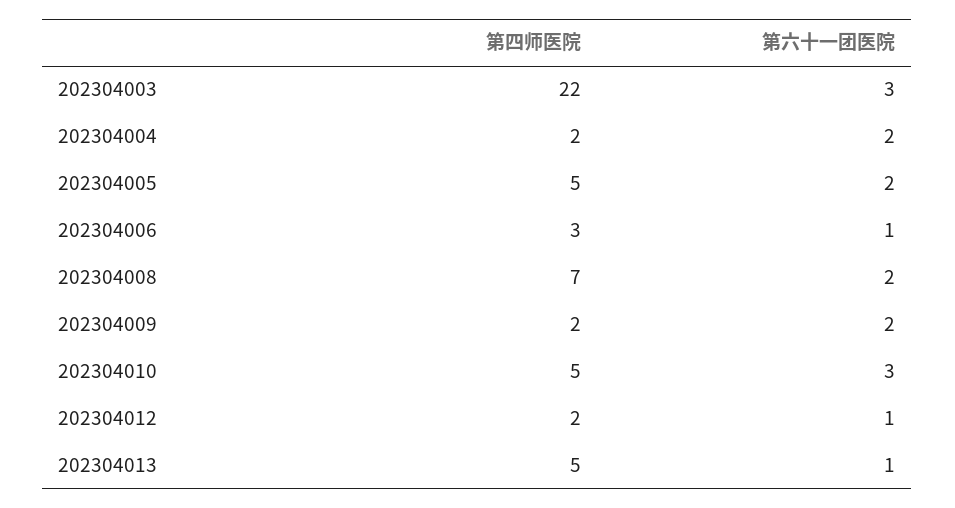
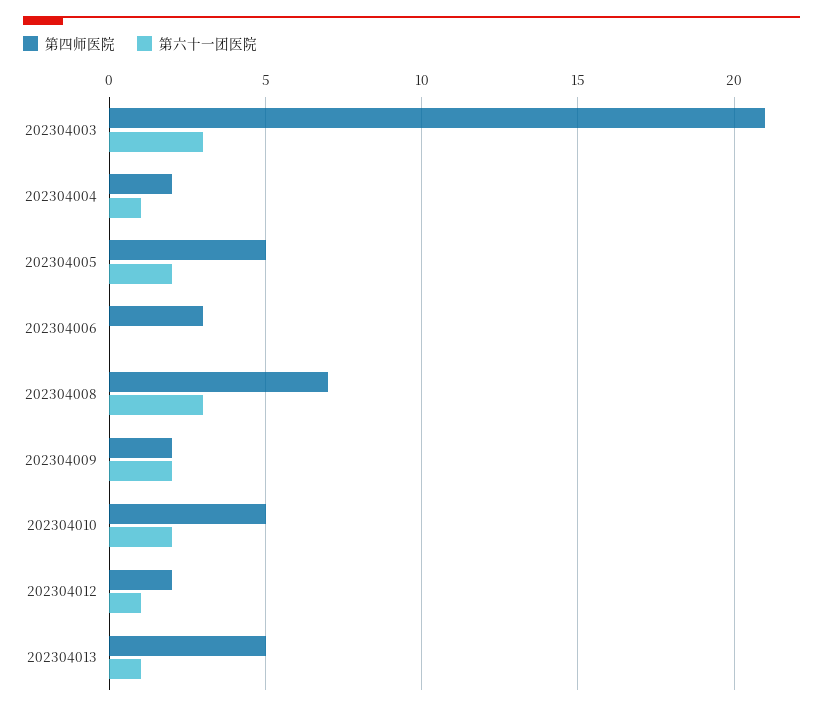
  {
    "第四师医院": {
-     "202304003": 22,
+     "202304003": 21,
      "202304004": 2,
      "202304005": 5,
      "202304006": 3,
      "202304008": 7,
      "202304009": 2,
      "202304010": 5,
      "202304012": 2,
      "202304013": 5
    },
    "第六十一团医院": {
      "202304003": 3,
-     "202304004": 2,
+     "202304004": 1,
      "202304005": 2,
-     "202304006": 1,
+     "202304006": 0,
-     "202304008": 2,
+     "202304008": 3,
      "202304009": 2,
-     "202304010": 3,
+     "202304010": 2,
      "202304012": 1,
      "202304013": 1
    }
  }

